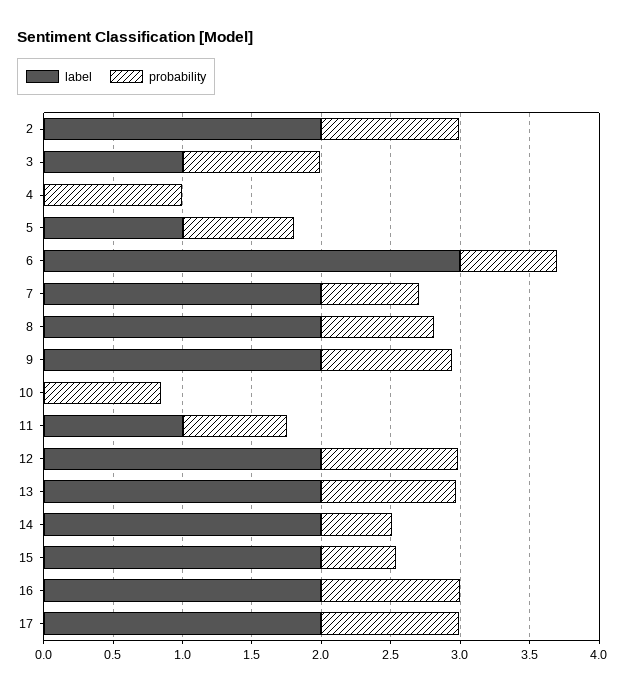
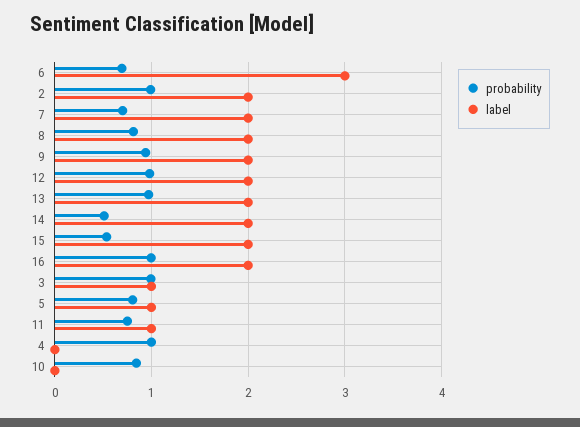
  {
    "label": {
      "2": 2,
      "3": 1,
      "4": 0,
      "5": 1,
      "6": 3,
      "7": 2,
      "8": 2,
      "9": 2,
      "10": 0,
      "11": 1,
      "12": 2,
      "13": 2,
      "14": 2,
      "15": 2,
-     "16": 2,
+     "16": 2
-     "17": 2
    },
    "probability": {
      "2": 1,
      "3": 1,
      "4": 1,
      "5": 0.8,
      "6": 0.7,
      "7": 0.7,
      "8": 0.8,
      "9": 0.9,
      "10": 0.8,
      "11": 0.8,
      "12": 1,
      "13": 1,
      "14": 0.5,
      "15": 0.5,
-     "16": 1,
+     "16": 1
-     "17": 1
    }
  }

